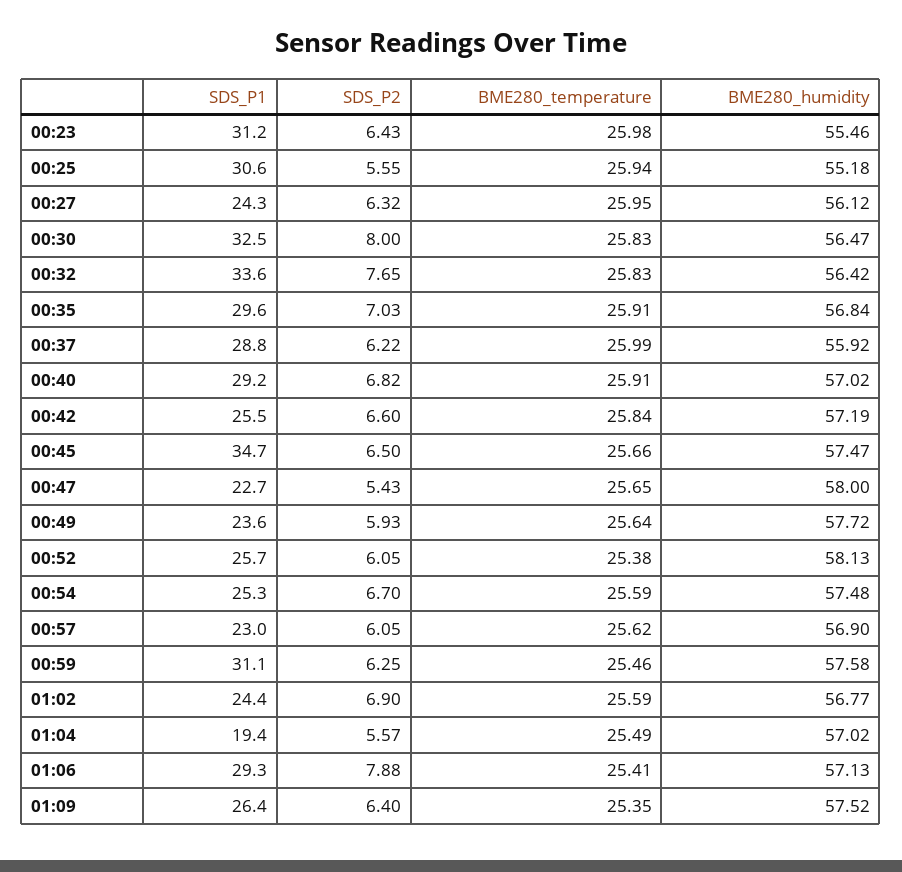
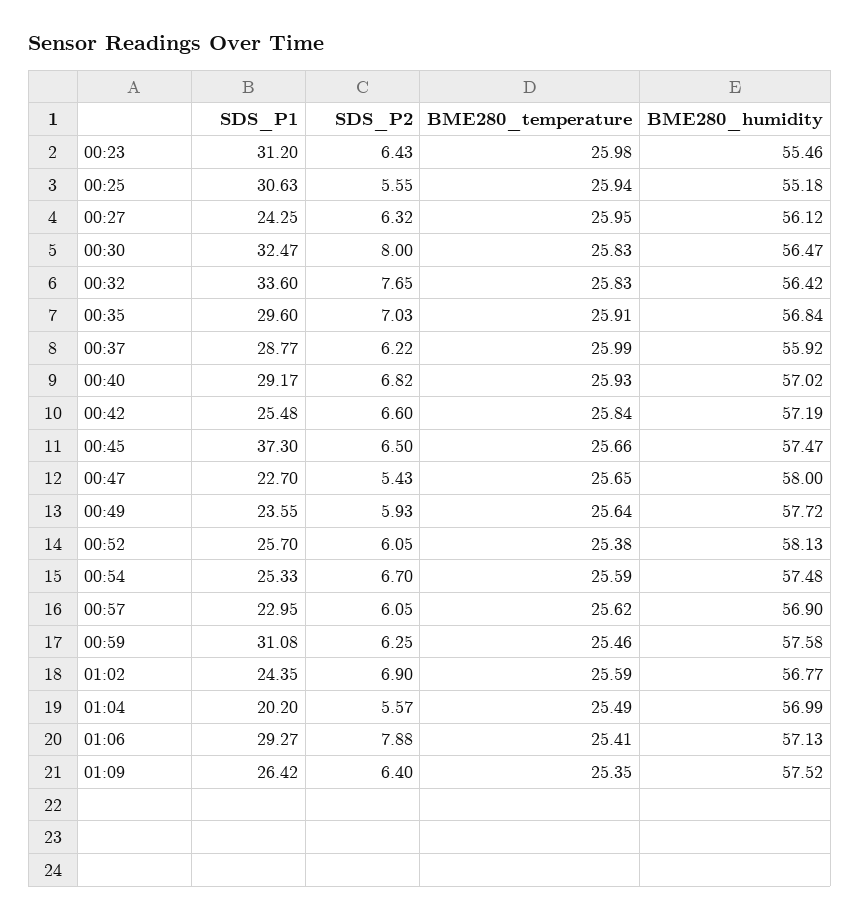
  {
    "SDS_P1": {
      "00:23": 31.2,
      "00:25": 30.63,
      "00:27": 24.25,
      "00:30": 32.47,
      "00:32": 33.6,
      "00:35": 29.6,
      "00:37": 28.77,
      "00:40": 29.17,
      "00:42": 25.48,
-     "00:45": 34.7,
+     "00:45": 37.3,
      "00:47": 22.7,
      "00:49": 23.55,
      "00:52": 25.7,
      "00:54": 25.33,
      "00:57": 22.95,
      "00:59": 31.08,
      "01:02": 24.35,
-     "01:04": 19.4,
+     "01:04": 20.2,
      "01:06": 29.27,
      "01:09": 26.42
    },
    "SDS_P2": {
      "00:23": 6.43,
      "00:25": 5.55,
      "00:27": 6.32,
      "00:30": 8,
      "00:32": 7.65,
      "00:35": 7.03,
      "00:37": 6.22,
      "00:40": 6.82,
      "00:42": 6.6,
      "00:45": 6.5,
      "00:47": 5.43,
      "00:49": 5.93,
      "00:52": 6.05,
      "00:54": 6.7,
      "00:57": 6.05,
      "00:59": 6.25,
      "01:02": 6.9,
      "01:04": 5.57,
      "01:06": 7.88,
      "01:09": 6.4
    },
    "BME280_temperature": {
      "00:23": 25.98,
      "00:25": 25.94,
      "00:27": 25.95,
      "00:30": 25.83,
      "00:32": 25.83,
      "00:35": 25.91,
      "00:37": 25.99,
-     "00:40": 25.91,
+     "00:40": 25.93,
      "00:42": 25.84,
      "00:45": 25.66,
      "00:47": 25.65,
      "00:49": 25.64,
      "00:52": 25.38,
      "00:54": 25.59,
      "00:57": 25.62,
      "00:59": 25.46,
      "01:02": 25.59,
      "01:04": 25.49,
      "01:06": 25.41,
      "01:09": 25.35
    },
    "BME280_humidity": {
      "00:23": 55.46,
      "00:25": 55.18,
      "00:27": 56.12,
      "00:30": 56.47,
      "00:32": 56.42,
      "00:35": 56.84,
      "00:37": 55.92,
      "00:40": 57.02,
      "00:42": 57.19,
      "00:45": 57.47,
      "00:47": 58,
      "00:49": 57.72,
      "00:52": 58.13,
      "00:54": 57.48,
      "00:57": 56.9,
      "00:59": 57.58,
      "01:02": 56.77,
-     "01:04": 57.02,
+     "01:04": 56.99,
      "01:06": 57.13,
      "01:09": 57.52
    }
  }

